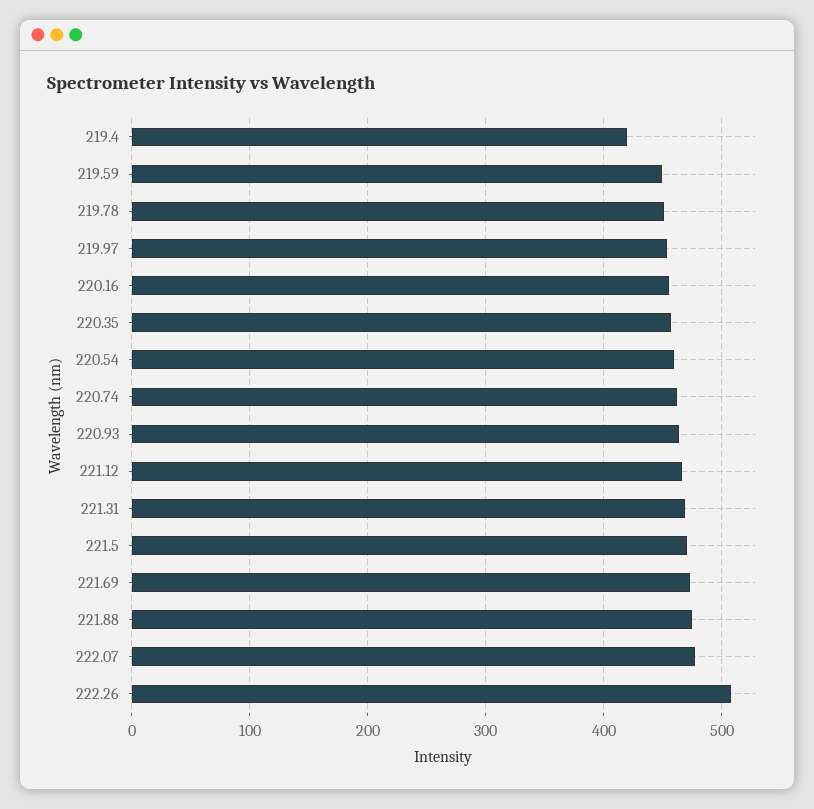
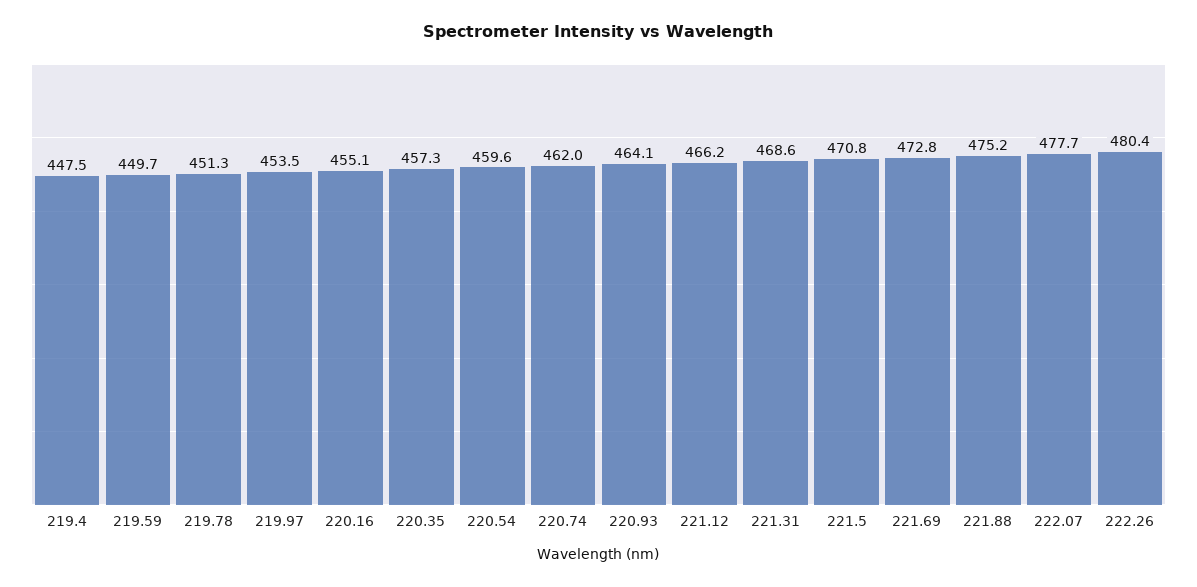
  {
-   "219.4": 420,
+   "219.4": 447.5,
    "219.59": 449.7,
    "219.78": 451.3,
    "219.97": 453.5,
    "220.16": 455.1,
    "220.35": 457.3,
    "220.54": 459.6,
    "220.74": 462,
    "220.93": 464.1,
    "221.12": 466.2,
    "221.31": 468.6,
    "221.5": 470.8,
    "221.69": 472.8,
    "221.88": 475.2,
    "222.07": 477.7,
-   "222.26": 510
+   "222.26": 480.4
  }

